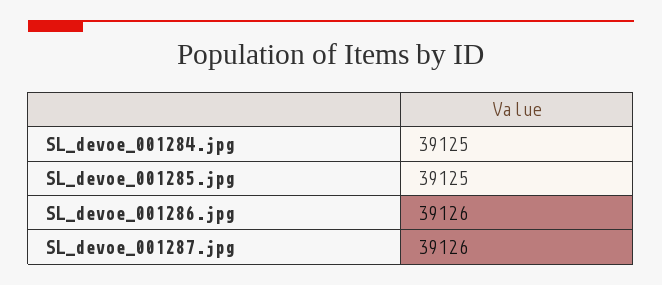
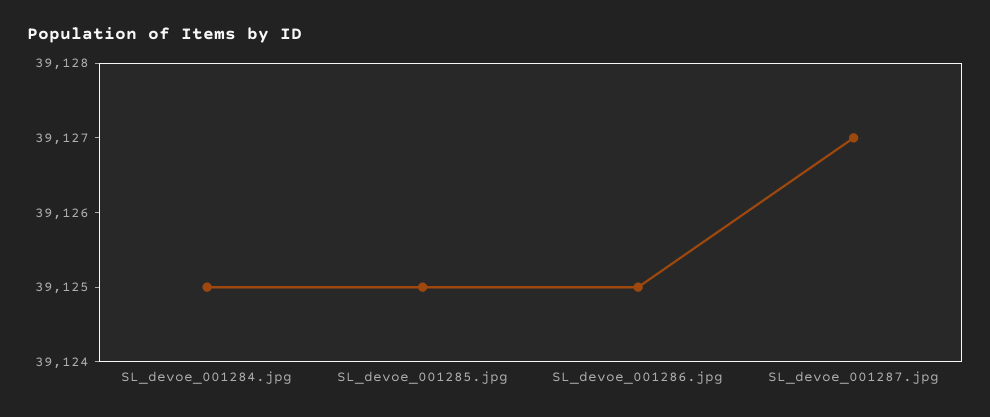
  {
    "SL_devoe_001284.jpg": 39125,
    "SL_devoe_001285.jpg": 39125,
-   "SL_devoe_001286.jpg": 39126,
+   "SL_devoe_001286.jpg": 39125,
-   "SL_devoe_001287.jpg": 39126
+   "SL_devoe_001287.jpg": 39127
  }

